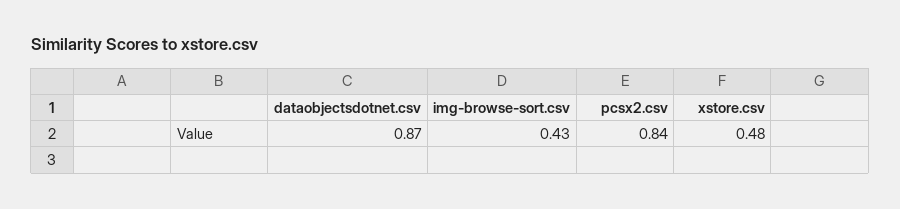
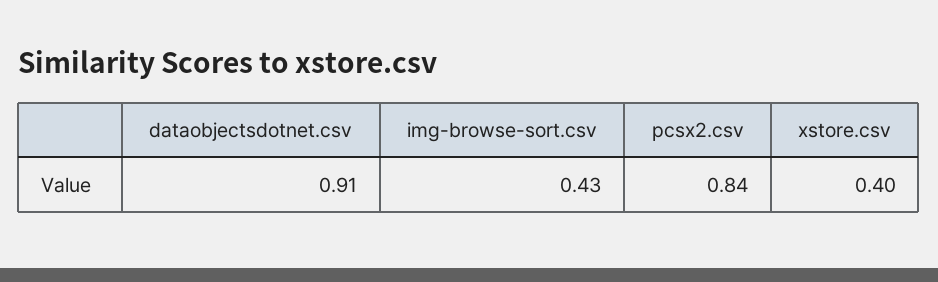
  {
-   "dataobjectsdotnet.csv": 0.87,
+   "dataobjectsdotnet.csv": 0.91,
    "img-browse-sort.csv": 0.43,
    "pcsx2.csv": 0.84,
-   "xstore.csv": 0.48
+   "xstore.csv": 0.4
  }

